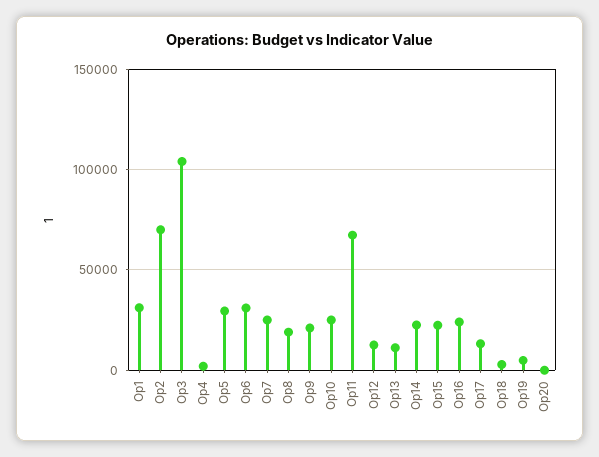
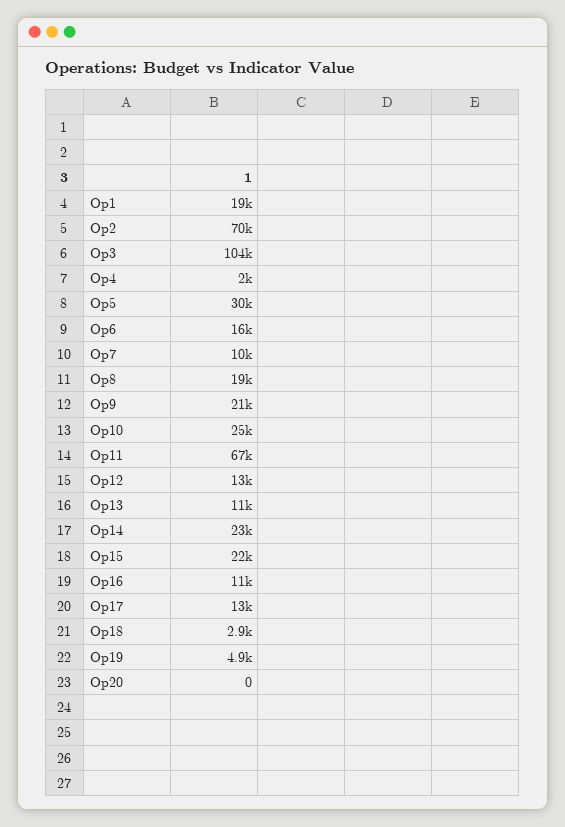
  {
-   "Op1": 30000,
+   "Op1": 19000,
    "Op2": 70000,
    "Op3": 104000,
    "Op4": 2000,
    "Op5": 30000,
-   "Op6": 30000,
+   "Op6": 16000,
-   "Op7": 25000,
+   "Op7": 10000,
    "Op8": 19000,
    "Op9": 21000,
    "Op10": 25000,
    "Op11": 67000,
    "Op12": 13000,
    "Op13": 11000,
    "Op14": 23000,
    "Op15": 22000,
-   "Op16": 25000,
+   "Op16": 11000,
    "Op17": 13000,
    "Op18": 2900,
    "Op19": 4900,
    "Op20": 0
  }

